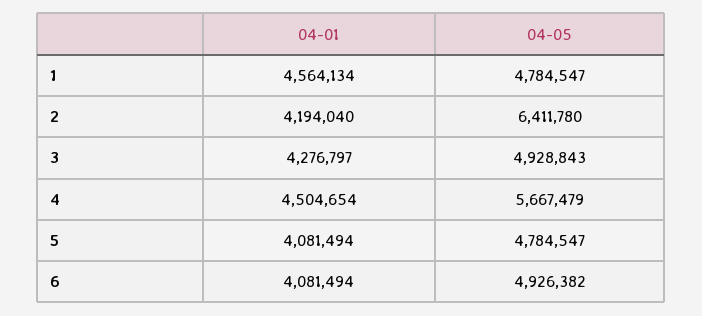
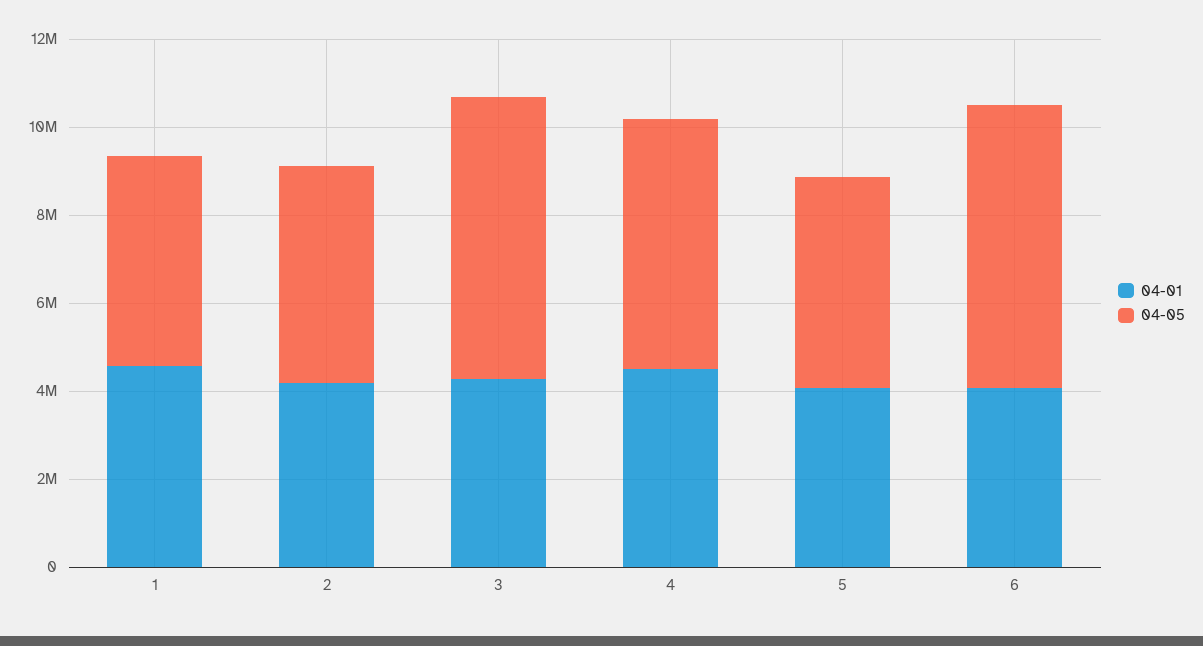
  {
    "04-01": {
      "1": 4564134,
      "2": 4194040,
      "3": 4276797,
      "4": 4504654,
      "5": 4081494,
      "6": 4081494
    },
    "04-05": {
      "1": 4784547,
-     "2": 6411780,
+     "2": 5000000,
-     "3": 4928843,
+     "3": 6500000,
      "4": 5667479,
      "5": 4784547,
-     "6": 4926382
+     "6": 6500000
    }
  }

